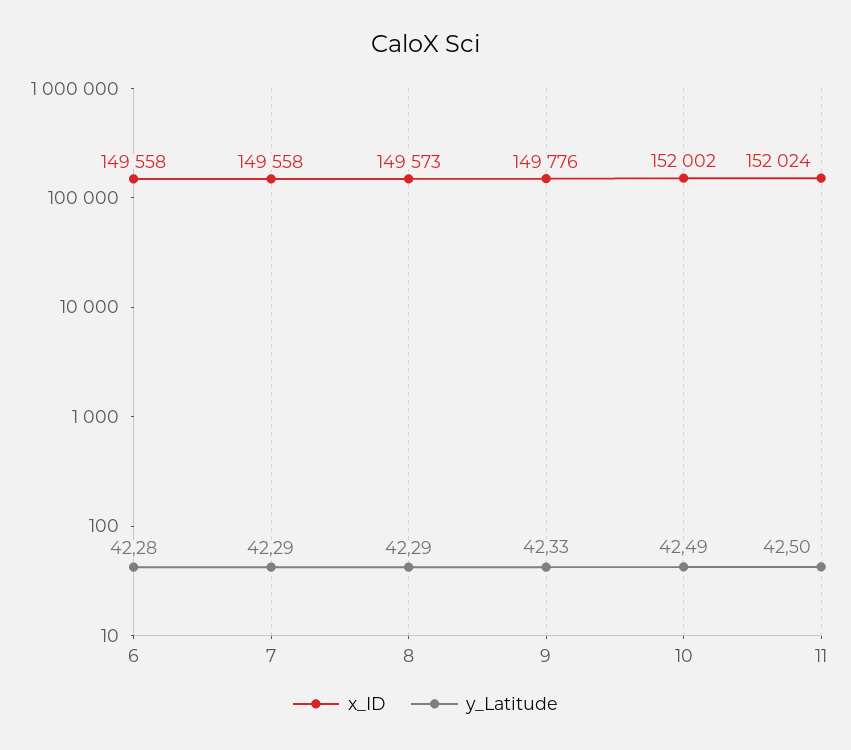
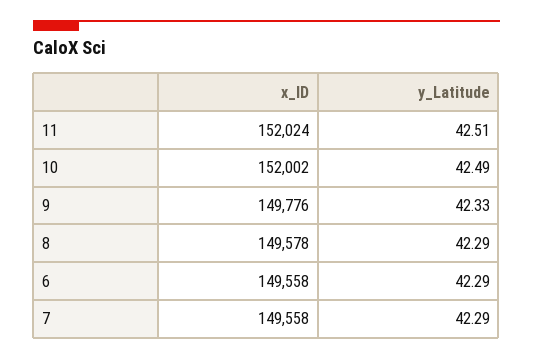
  {
    "x_ID": {
      "6": 149558,
      "7": 149558,
-     "8": 149573,
+     "8": 149578,
      "9": 149776,
      "10": 152002,
      "11": 152024
    },
    "y_Latitude": {
-     "6": 42.28,
+     "6": 42.29,
      "7": 42.29,
      "8": 42.29,
      "9": 42.33,
      "10": 42.49,
-     "11": 42.5
+     "11": 42.51
    }
  }

